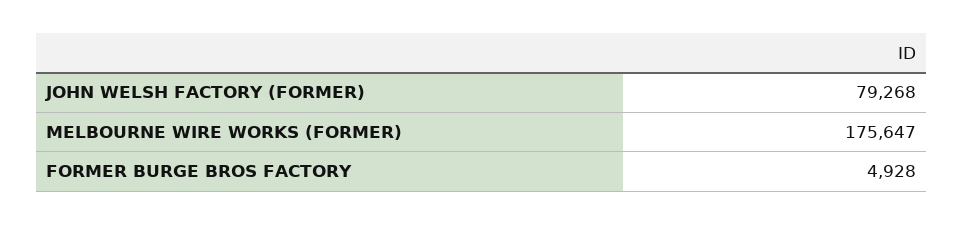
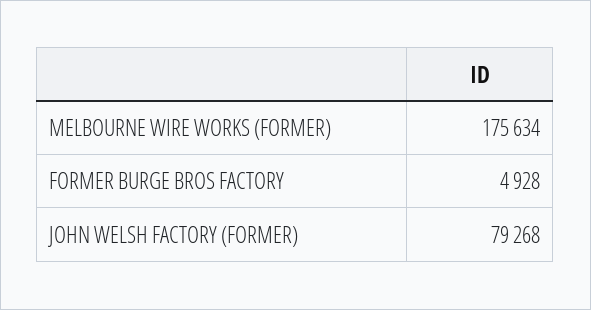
  {
    "JOHN WELSH FACTORY (FORMER)": 79268,
-   "MELBOURNE WIRE WORKS (FORMER)": 175647,
+   "MELBOURNE WIRE WORKS (FORMER)": 175634,
    "FORMER BURGE BROS FACTORY": 4928
  }

